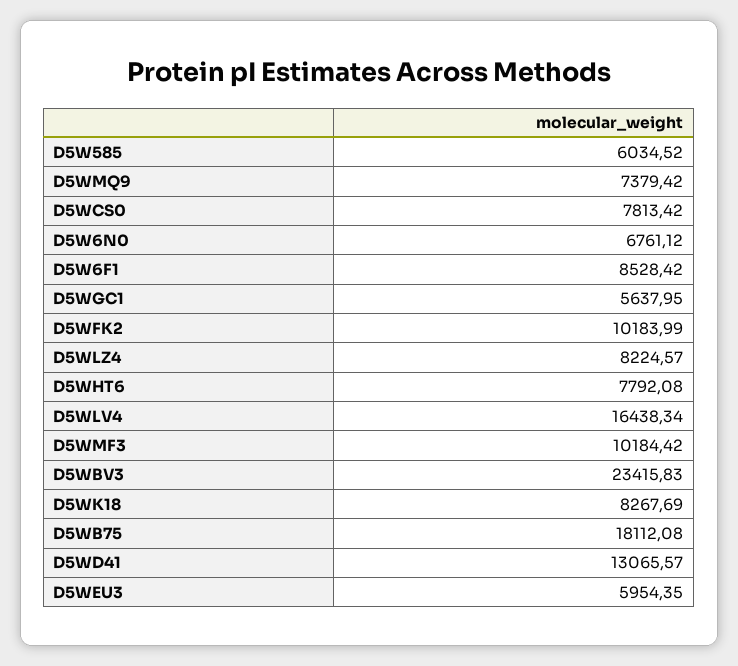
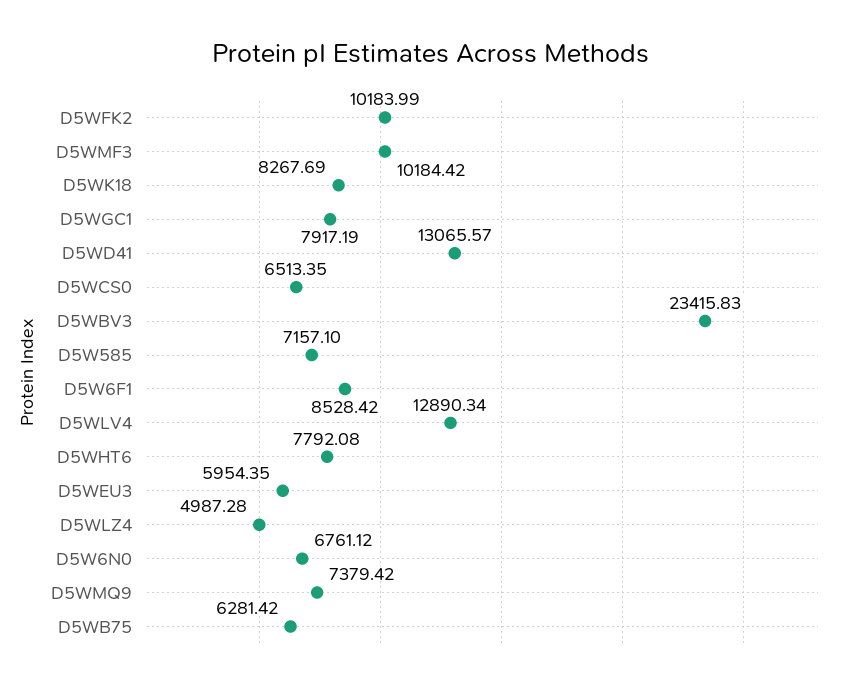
  {
-   "D5W585": 6034.52,
+   "D5W585": 7157.1,
    "D5WMQ9": 7379.42,
-   "D5WCS0": 7813.42,
+   "D5WCS0": 6513.35,
    "D5W6N0": 6761.12,
    "D5W6F1": 8528.42,
-   "D5WGC1": 5637.95,
+   "D5WGC1": 7917.19,
    "D5WFK2": 10183.99,
-   "D5WLZ4": 8224.57,
+   "D5WLZ4": 4987.28,
    "D5WHT6": 7792.08,
-   "D5WLV4": 16438.34,
+   "D5WLV4": 12890.34,
    "D5WMF3": 10184.42,
    "D5WBV3": 23415.83,
    "D5WK18": 8267.69,
-   "D5WB75": 18112.08,
+   "D5WB75": 6281.42,
    "D5WD41": 13065.57,
    "D5WEU3": 5954.35
  }

